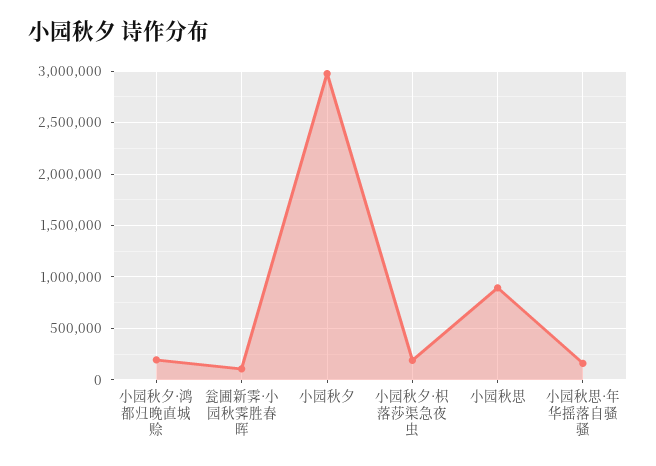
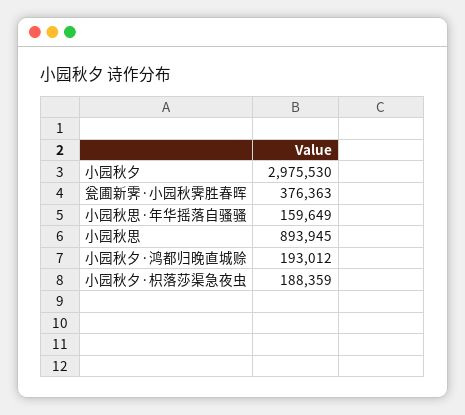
  {
    "小园秋夕·鸿都归晚直城赊": 193012,
-   "瓮圃新霁·小园秋霁胜春晖": 100000,
+   "瓮圃新霁·小园秋霁胜春晖": 376363,
    "小园秋夕": 2975530,
    "小园秋夕·枳落莎渠急夜虫": 188359,
    "小园秋思": 893945,
    "小园秋思·年华摇落自骚骚": 159649
  }

